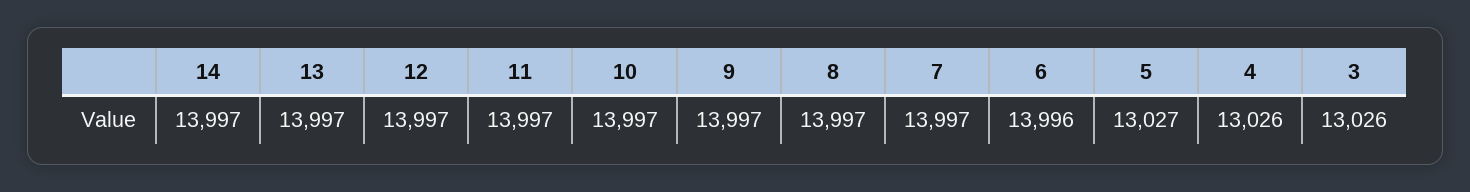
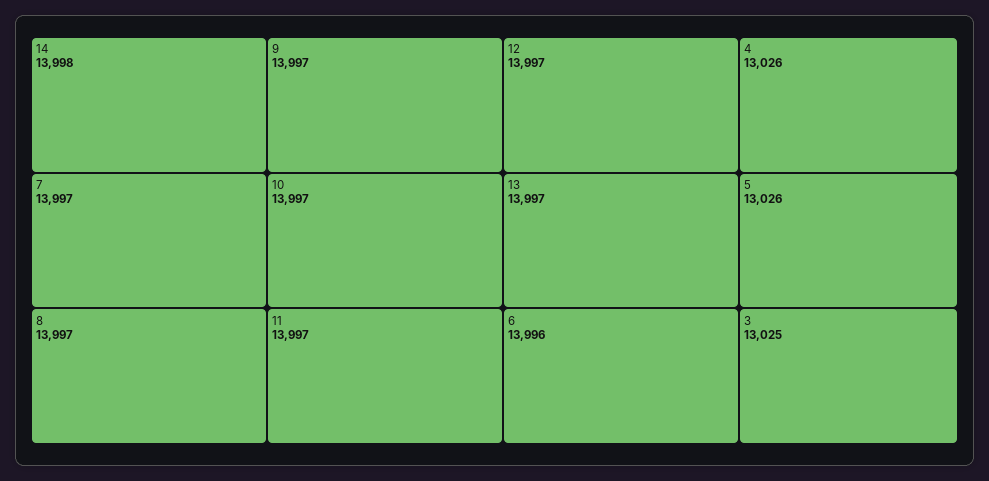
  {
-   "14": 13997,
+   "14": 13998,
    "13": 13997,
    "12": 13997,
    "11": 13997,
    "10": 13997,
    "9": 13997,
    "8": 13997,
    "7": 13997,
    "6": 13996,
-   "5": 13027,
+   "5": 13026,
    "4": 13026,
-   "3": 13026
+   "3": 13025
  }

